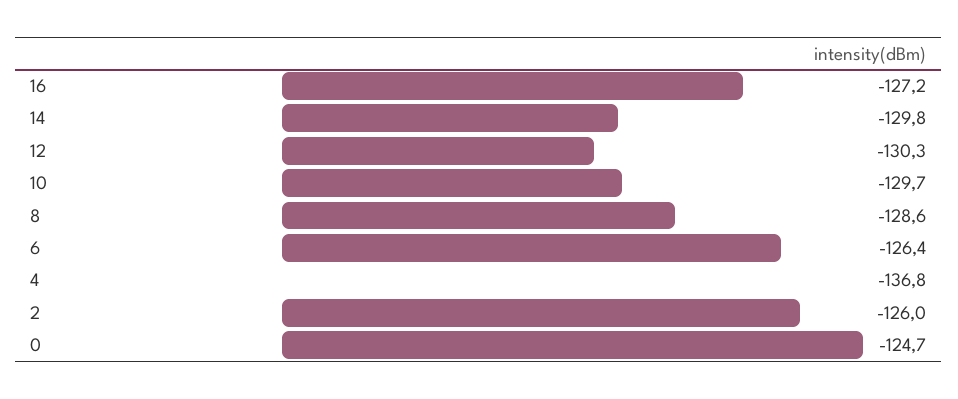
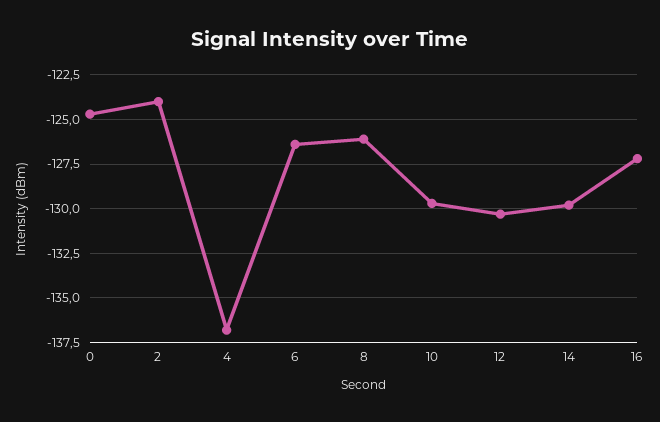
  {
    "16": -127.2,
    "14": -129.8,
    "12": -130.3,
    "10": -129.7,
-   "8": -128.6,
+   "8": -126,
    "6": -126.4,
    "4": -136.8,
-   "2": -126,
+   "2": -124,
    "0": -124.7
  }

